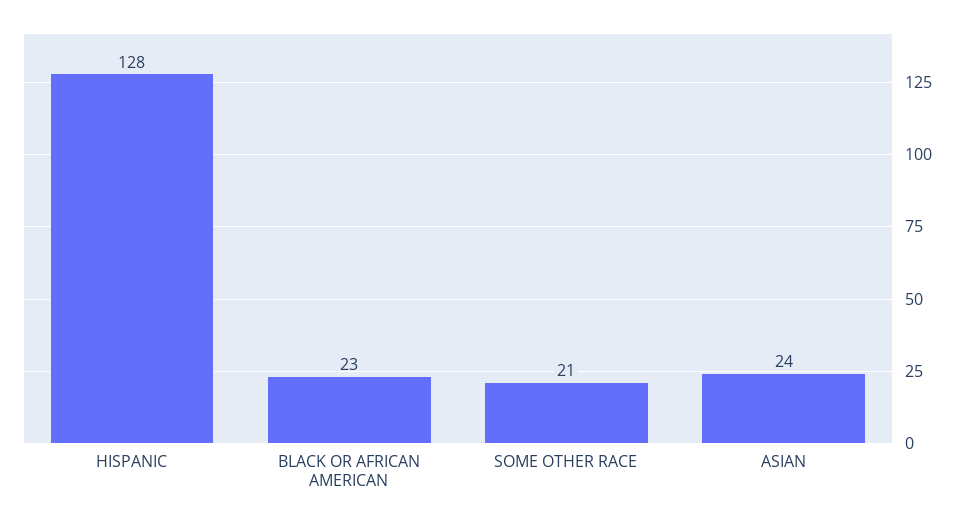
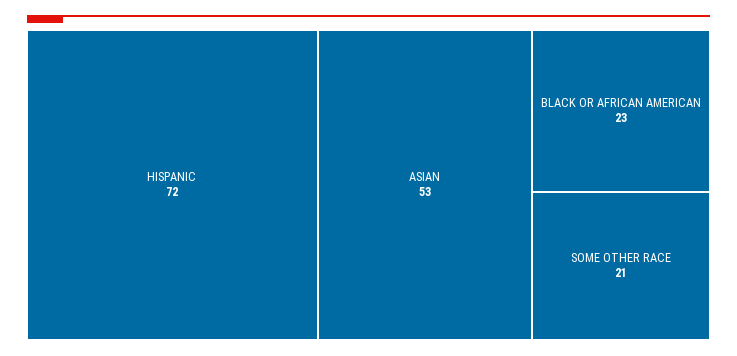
  {
-   "HISPANIC": 128,
+   "HISPANIC": 72,
    "BLACK OR AFRICAN AMERICAN": 23,
    "SOME OTHER RACE": 21,
-   "ASIAN": 24
+   "ASIAN": 53
  }

